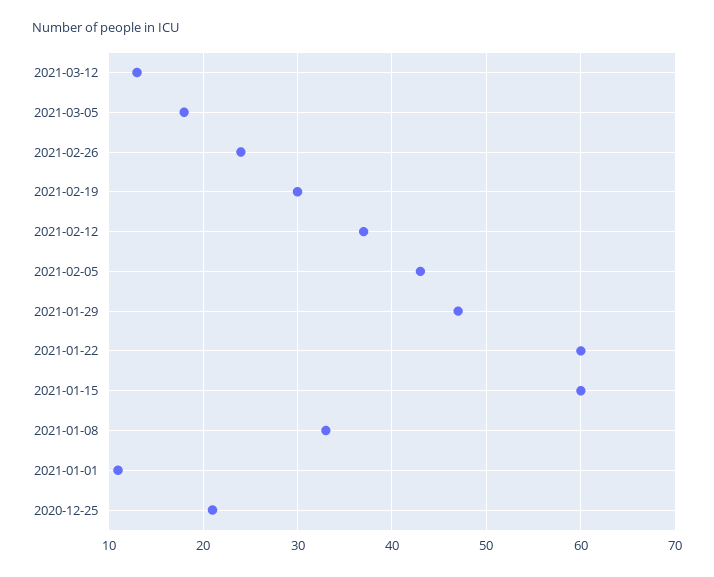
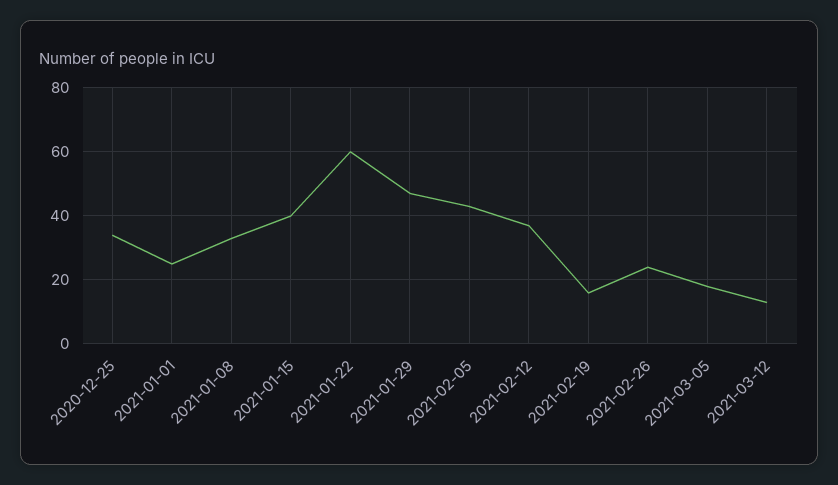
  {
    "2021-03-12": 13,
    "2021-03-05": 18,
    "2021-02-26": 24,
-   "2021-02-19": 30,
+   "2021-02-19": 15,
    "2021-02-12": 37,
    "2021-02-05": 43,
    "2021-01-29": 47,
    "2021-01-22": 60,
-   "2021-01-15": 60,
+   "2021-01-15": 40,
    "2021-01-08": 33,
-   "2021-01-01": 11,
+   "2021-01-01": 25,
-   "2020-12-25": 21
+   "2020-12-25": 35
  }

